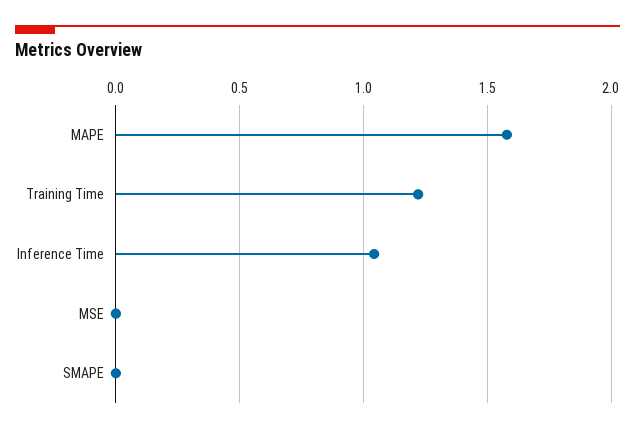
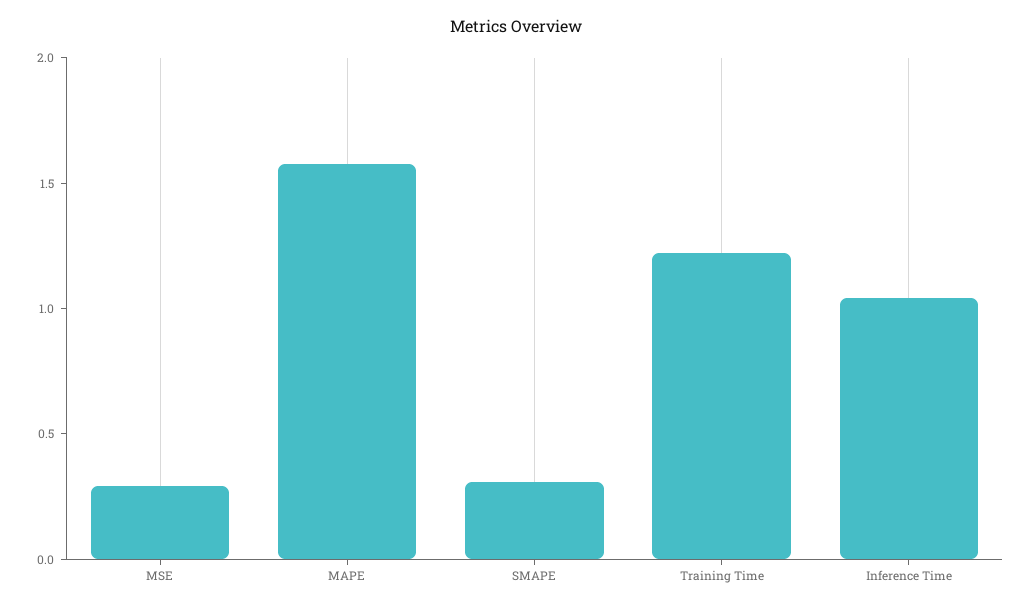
  {
    "MAPE": 1.6,
    "Training Time": 1.2,
    "Inference Time": 1.05,
-   "MSE": 0,
+   "MSE": 0.3,
-   "SMAPE": 0
+   "SMAPE": 0.3
  }

